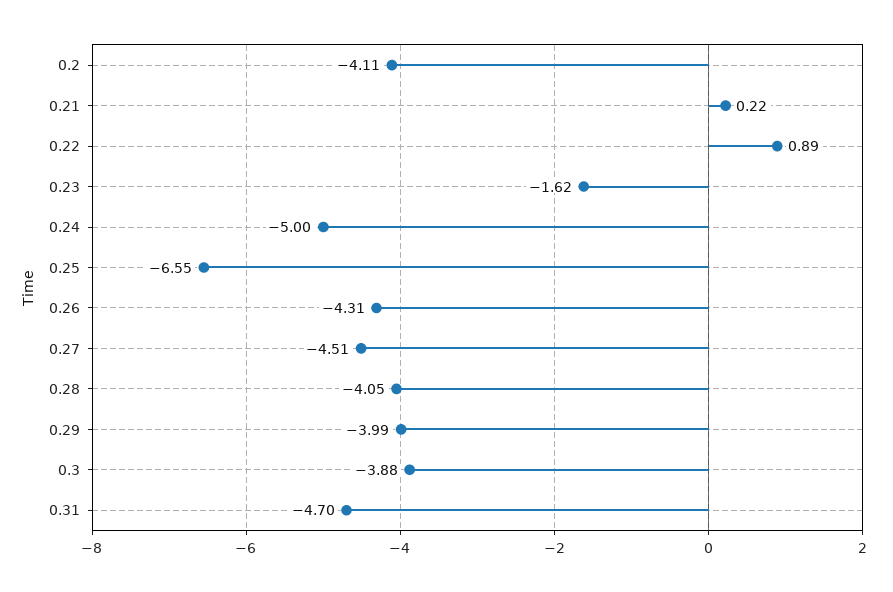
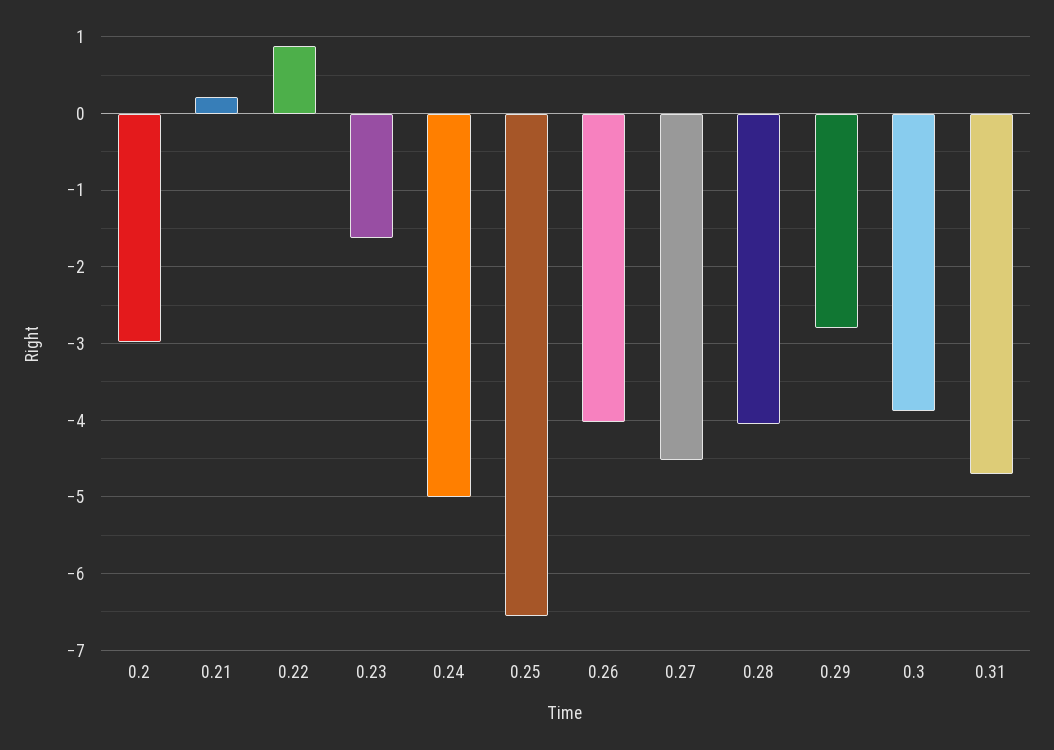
  {
-   "0.2": -4.11,
+   "0.2": -3,
    "0.21": 0.22,
    "0.22": 0.89,
    "0.23": -1.62,
    "0.24": -5,
    "0.25": -6.55,
-   "0.26": -4.31,
+   "0.26": -4,
    "0.27": -4.51,
    "0.28": -4.05,
-   "0.29": -3.99,
+   "0.29": -2.8,
    "0.3": -3.88,
    "0.31": -4.7
  }

